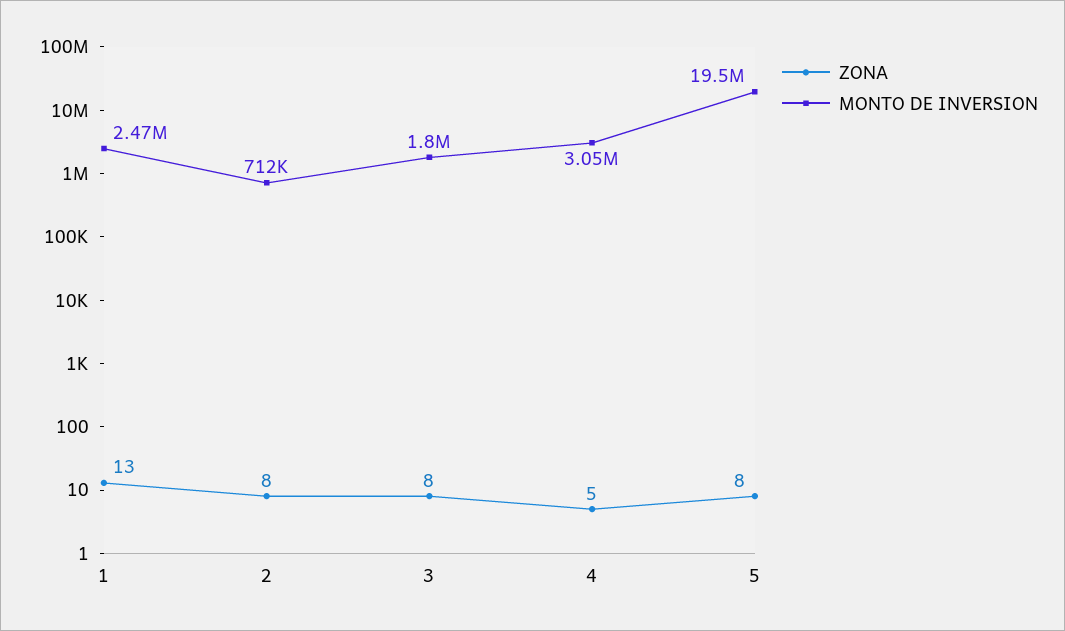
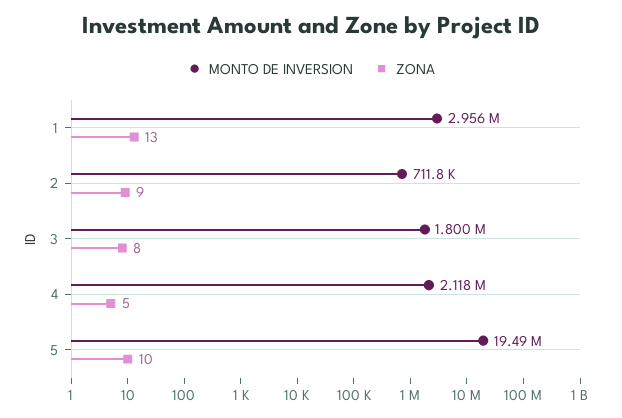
  {
    "ZONA": {
      "1": 13,
-     "2": 8,
+     "2": 9,
      "3": 8,
      "4": 5,
-     "5": 8
+     "5": 10
    },
    "MONTO DE INVERSION": {
-     "1": 2470000,
+     "1": 2956000,
      "2": 711800,
      "3": 1800000,
-     "4": 3050000,
+     "4": 2118000,
      "5": 19490000
    }
  }

